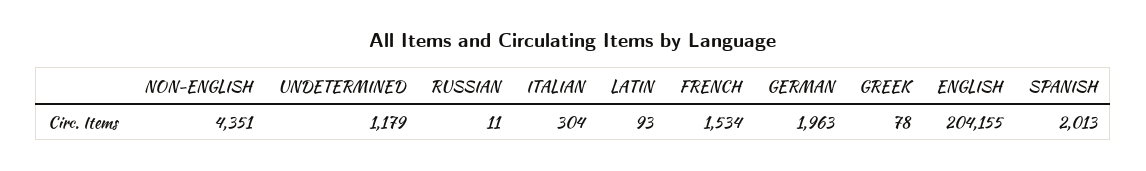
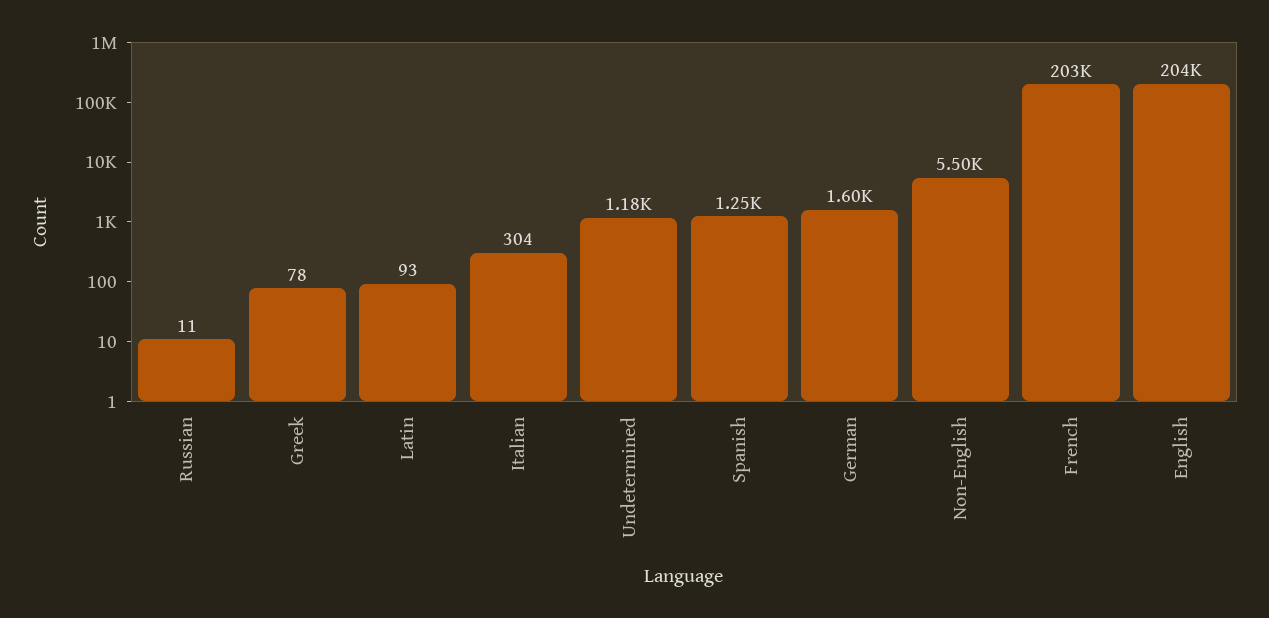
  {
-   "NON-ENGLISH": 4351,
+   "NON-ENGLISH": 5500,
    "UNDETERMINED": 1179,
    "RUSSIAN": 11,
    "ITALIAN": 304,
    "LATIN": 93,
-   "FRENCH": 1534,
+   "FRENCH": 203000,
-   "GERMAN": 1963,
+   "GERMAN": 1600,
    "GREEK": 78,
    "ENGLISH": 204155,
-   "SPANISH": 2013
+   "SPANISH": 1250
  }

